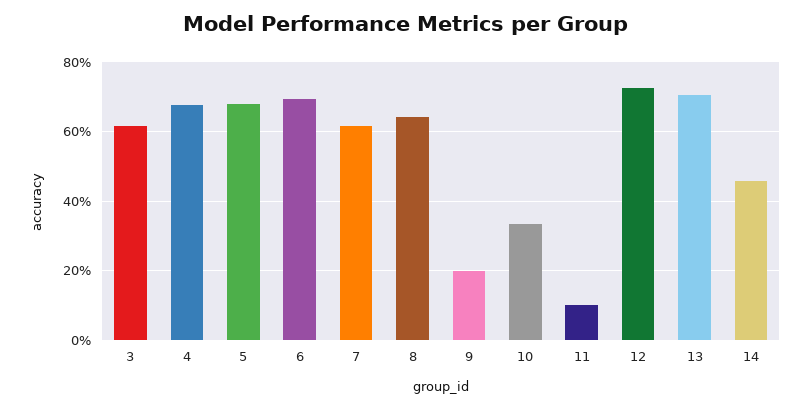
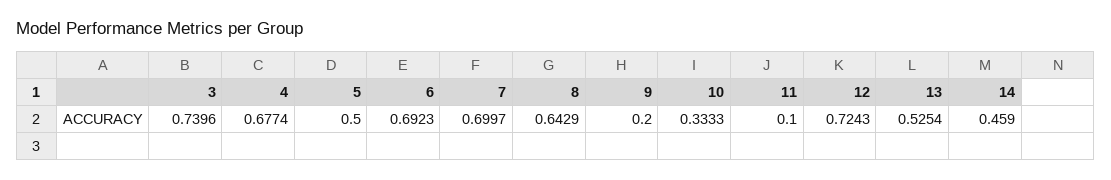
  {
-   "3": 0.62,
+   "3": 0.7396,
    "4": 0.6774,
-   "5": 0.68,
+   "5": 0.5,
    "6": 0.6923,
-   "7": 0.62,
+   "7": 0.6997,
    "8": 0.6429,
    "9": 0.2,
    "10": 0.3333,
    "11": 0.1,
    "12": 0.7243,
-   "13": 0.7,
+   "13": 0.5254,
    "14": 0.459
  }

